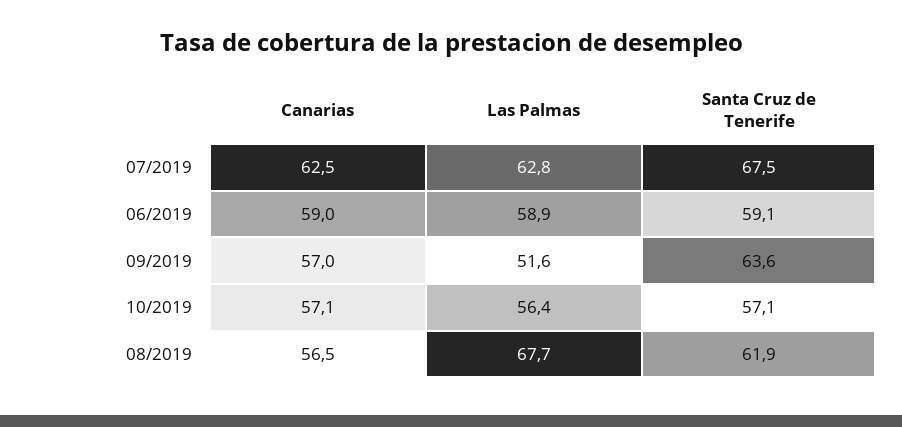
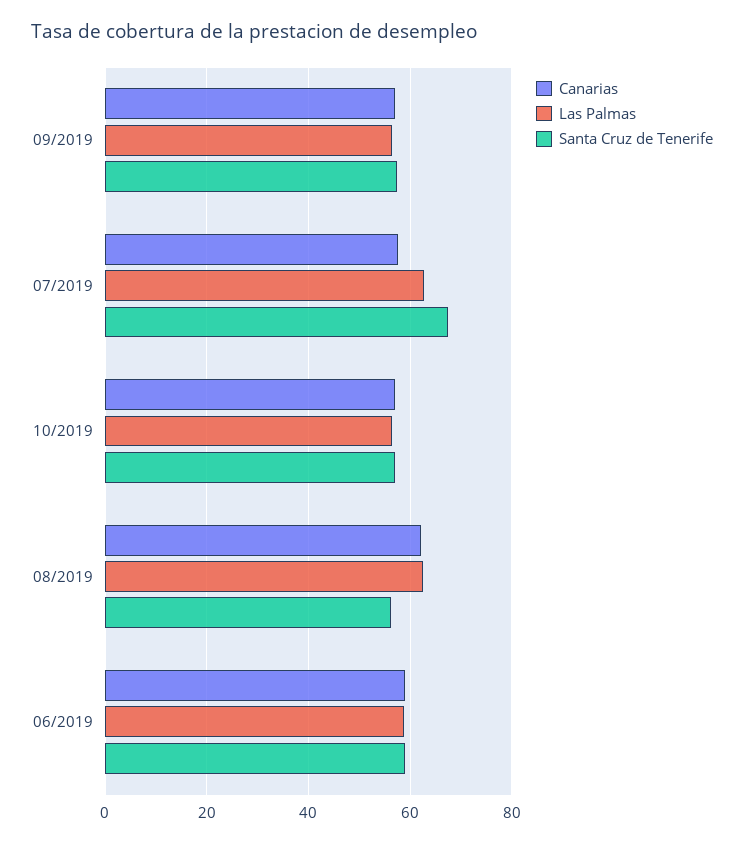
  {
    "Canarias": {
-     "07/2019": 62.5,
+     "07/2019": 58,
      "06/2019": 59,
      "09/2019": 57,
      "10/2019": 57.1,
-     "08/2019": 56.5
+     "08/2019": 62
    },
    "Las Palmas": {
      "07/2019": 62.8,
      "06/2019": 58.9,
-     "09/2019": 51.6,
+     "09/2019": 56,
      "10/2019": 56.4,
-     "08/2019": 67.7
+     "08/2019": 62
    },
    "Santa Cruz de Tenerife": {
      "07/2019": 67.5,
      "06/2019": 59.1,
-     "09/2019": 63.6,
+     "09/2019": 58,
      "10/2019": 57.1,
-     "08/2019": 61.9
+     "08/2019": 56
    }
  }

